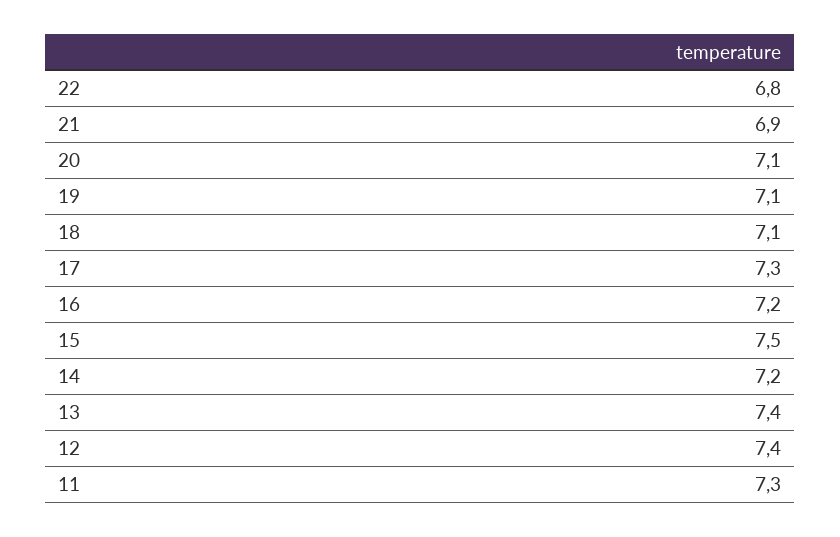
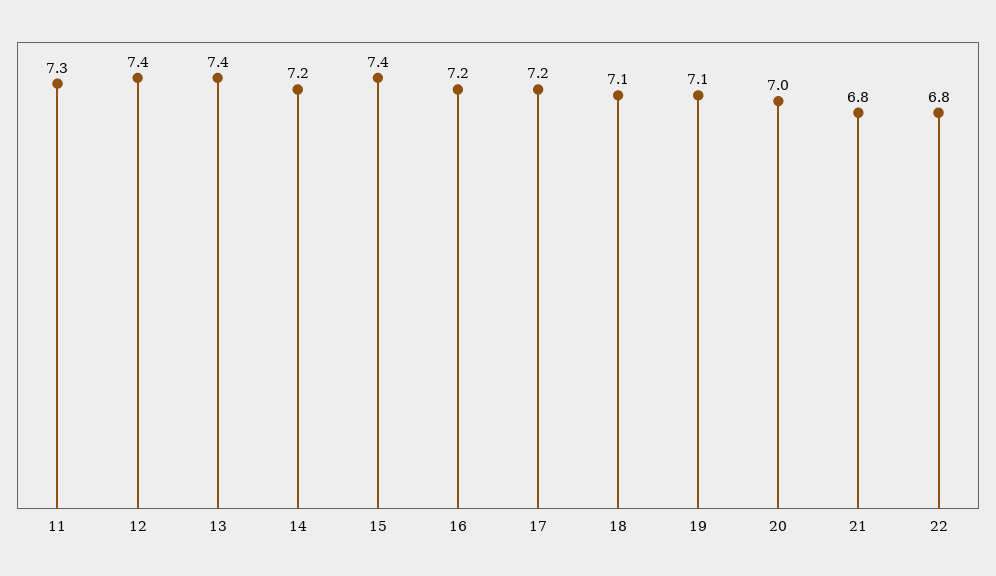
  {
    "22": 6.8,
-   "21": 6.9,
+   "21": 6.8,
-   "20": 7.1,
+   "20": 7,
    "19": 7.1,
    "18": 7.1,
-   "17": 7.3,
+   "17": 7.2,
    "16": 7.2,
-   "15": 7.5,
+   "15": 7.4,
    "14": 7.2,
    "13": 7.4,
    "12": 7.4,
    "11": 7.3
  }

